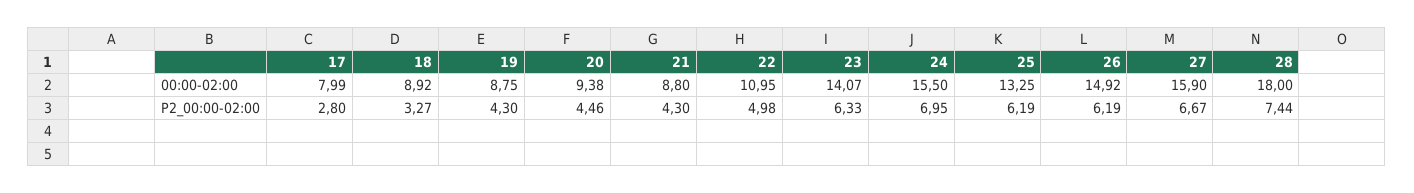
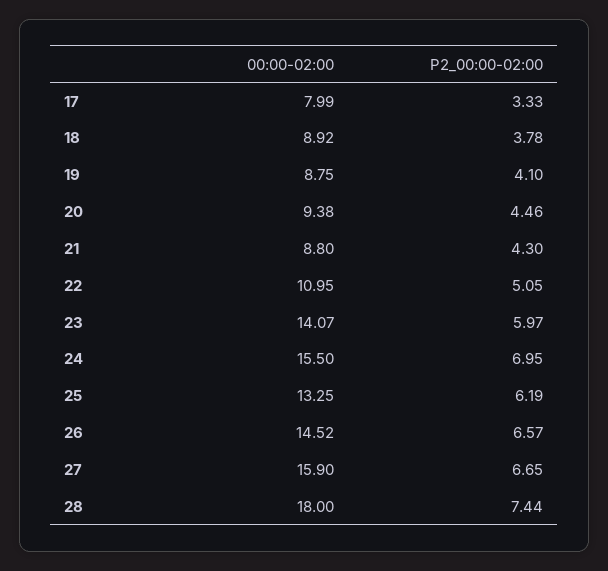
  {
    "17": {
      "00:00-02:00": 7.99,
-     "P2_00:00-02:00": 2.8
+     "P2_00:00-02:00": 3.33
    },
    "18": {
      "00:00-02:00": 8.92,
-     "P2_00:00-02:00": 3.27
+     "P2_00:00-02:00": 3.78
    },
    "19": {
      "00:00-02:00": 8.75,
-     "P2_00:00-02:00": 4.3
+     "P2_00:00-02:00": 4.1
    },
    "20": {
      "00:00-02:00": 9.38,
      "P2_00:00-02:00": 4.46
    },
    "21": {
      "00:00-02:00": 8.8,
      "P2_00:00-02:00": 4.3
    },
    "22": {
      "00:00-02:00": 10.95,
-     "P2_00:00-02:00": 4.98
+     "P2_00:00-02:00": 5.05
    },
    "23": {
      "00:00-02:00": 14.07,
-     "P2_00:00-02:00": 6.33
+     "P2_00:00-02:00": 5.97
    },
    "24": {
      "00:00-02:00": 15.5,
      "P2_00:00-02:00": 6.95
    },
    "25": {
      "00:00-02:00": 13.25,
      "P2_00:00-02:00": 6.19
    },
    "26": {
-     "00:00-02:00": 14.92,
+     "00:00-02:00": 14.52,
-     "P2_00:00-02:00": 6.19
+     "P2_00:00-02:00": 6.57
    },
    "27": {
      "00:00-02:00": 15.9,
-     "P2_00:00-02:00": 6.67
+     "P2_00:00-02:00": 6.65
    },
    "28": {
      "00:00-02:00": 18,
      "P2_00:00-02:00": 7.44
    }
  }

